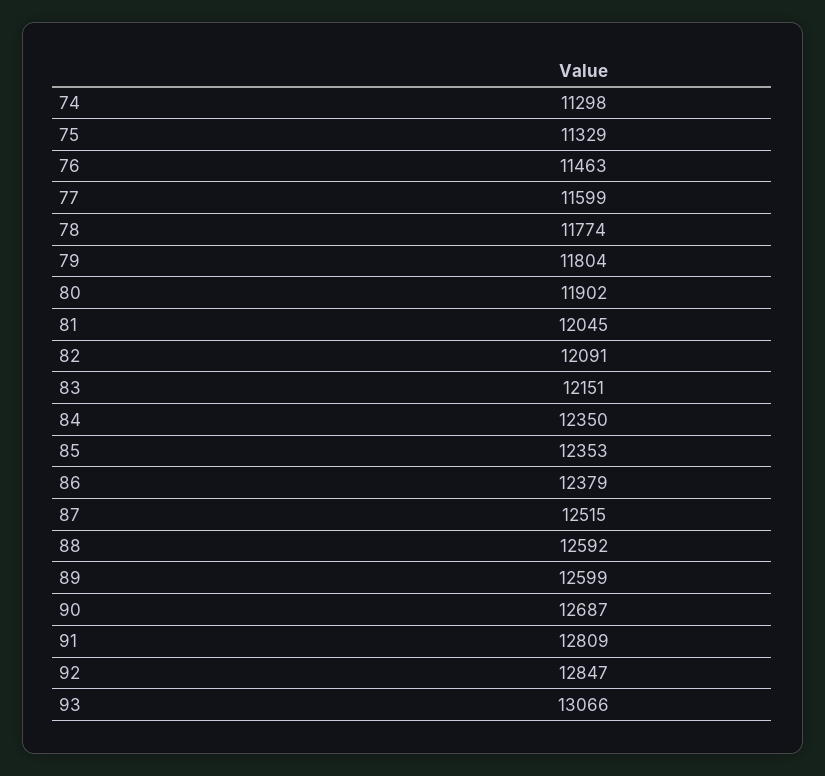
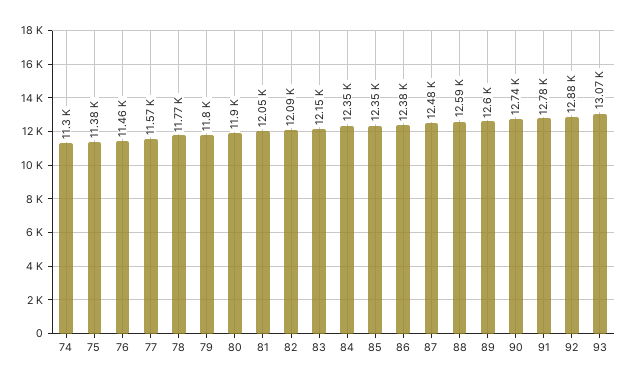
  {
    "74": 11298,
-   "75": 11329,
+   "75": 11380,
    "76": 11463,
-   "77": 11599,
+   "77": 11570,
    "78": 11774,
    "79": 11804,
    "80": 11902,
    "81": 12045,
    "82": 12091,
    "83": 12151,
    "84": 12350,
    "85": 12353,
    "86": 12379,
-   "87": 12515,
+   "87": 12480,
    "88": 12592,
    "89": 12599,
-   "90": 12687,
+   "90": 12740,
-   "91": 12809,
+   "91": 12780,
-   "92": 12847,
+   "92": 12880,
    "93": 13066
  }

